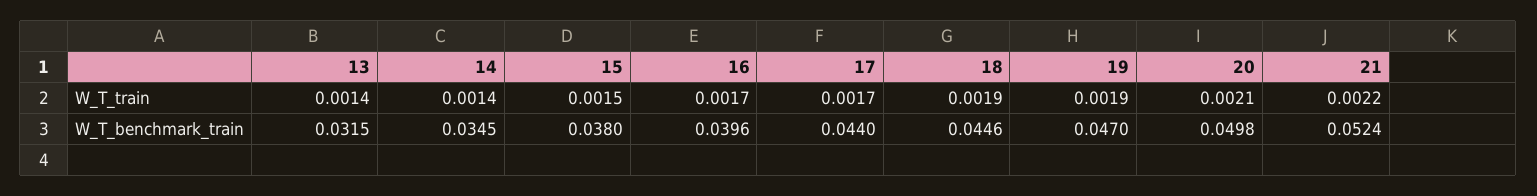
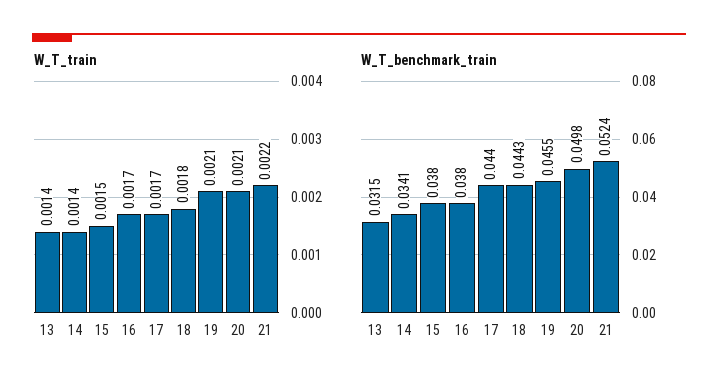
  {
    "W_T_train": {
      "13": 0.0014,
      "14": 0.0014,
      "15": 0.0015,
      "16": 0.0017,
      "17": 0.0017,
-     "18": 0.0019,
+     "18": 0.0018,
-     "19": 0.0019,
+     "19": 0.0021,
      "20": 0.0021,
      "21": 0.0022
    },
    "W_T_benchmark_train": {
      "13": 0.0315,
-     "14": 0.0345,
+     "14": 0.0341,
      "15": 0.038,
-     "16": 0.0396,
+     "16": 0.038,
      "17": 0.044,
-     "18": 0.0446,
+     "18": 0.0443,
-     "19": 0.047,
+     "19": 0.0455,
      "20": 0.0498,
      "21": 0.0524
    }
  }

